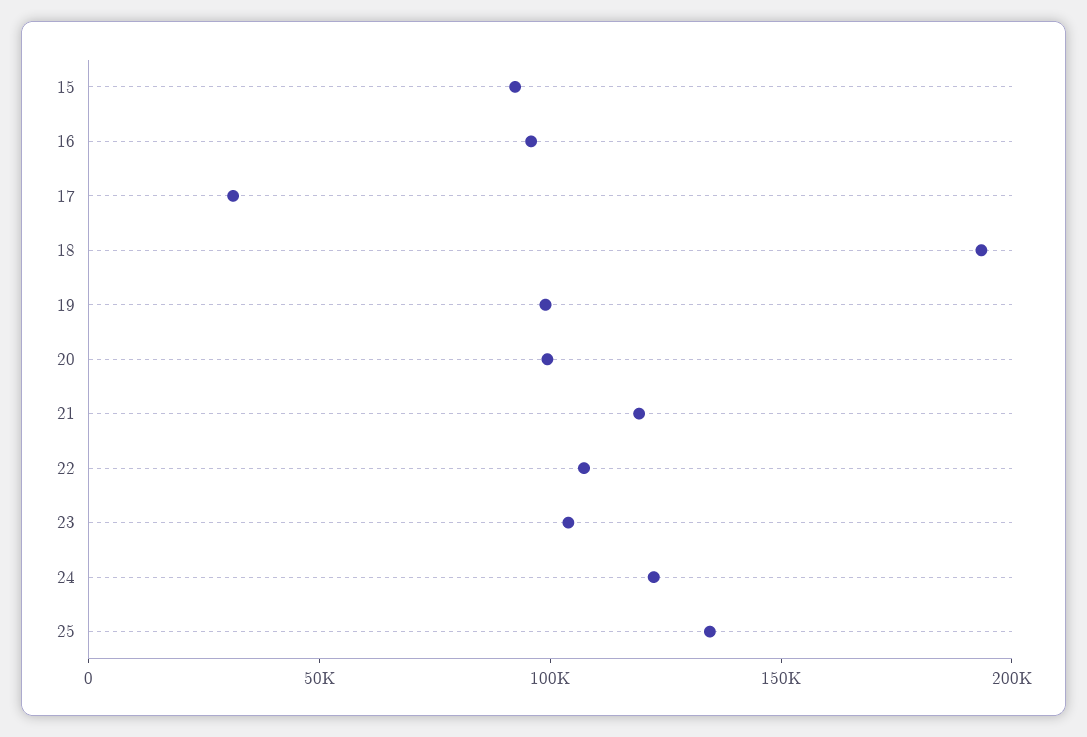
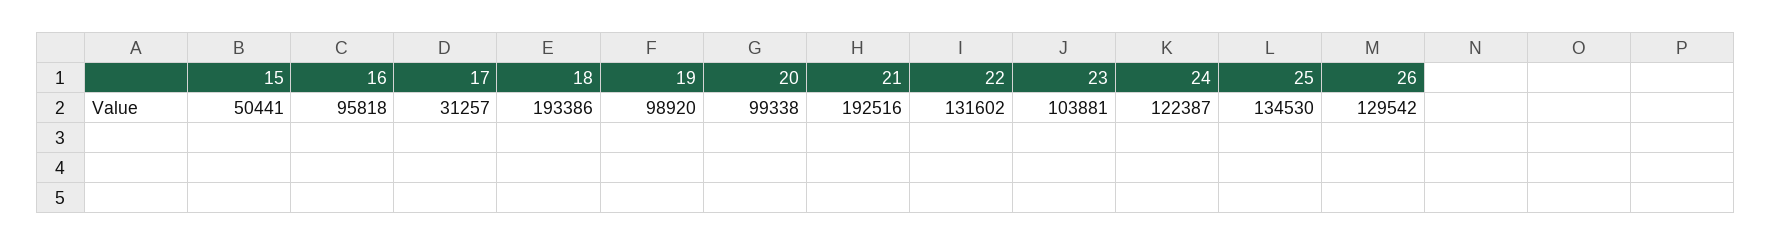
  {
-   "15": 90000,
+   "15": 50441,
    "16": 95818,
    "17": 31257,
    "18": 193386,
    "19": 98920,
    "20": 99338,
-   "21": 120000,
+   "21": 192516,
-   "22": 110000,
+   "22": 131602,
    "23": 103881,
    "24": 122387,
-   "25": 134530
+   "25": 134530,
+   "26": 129542
  }

